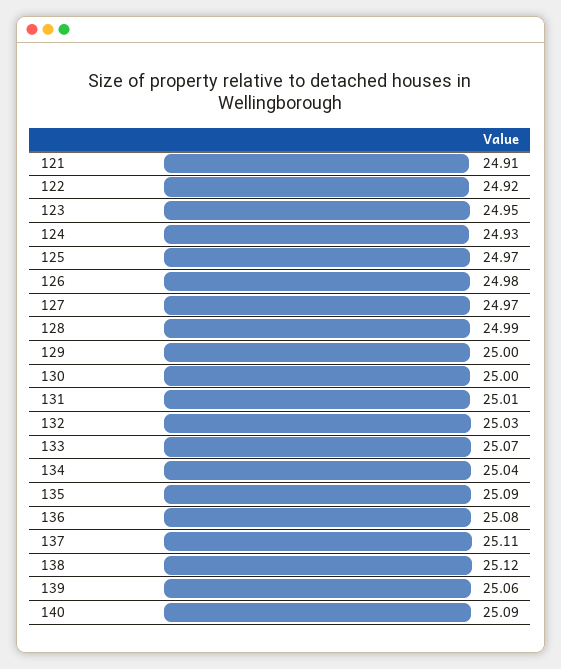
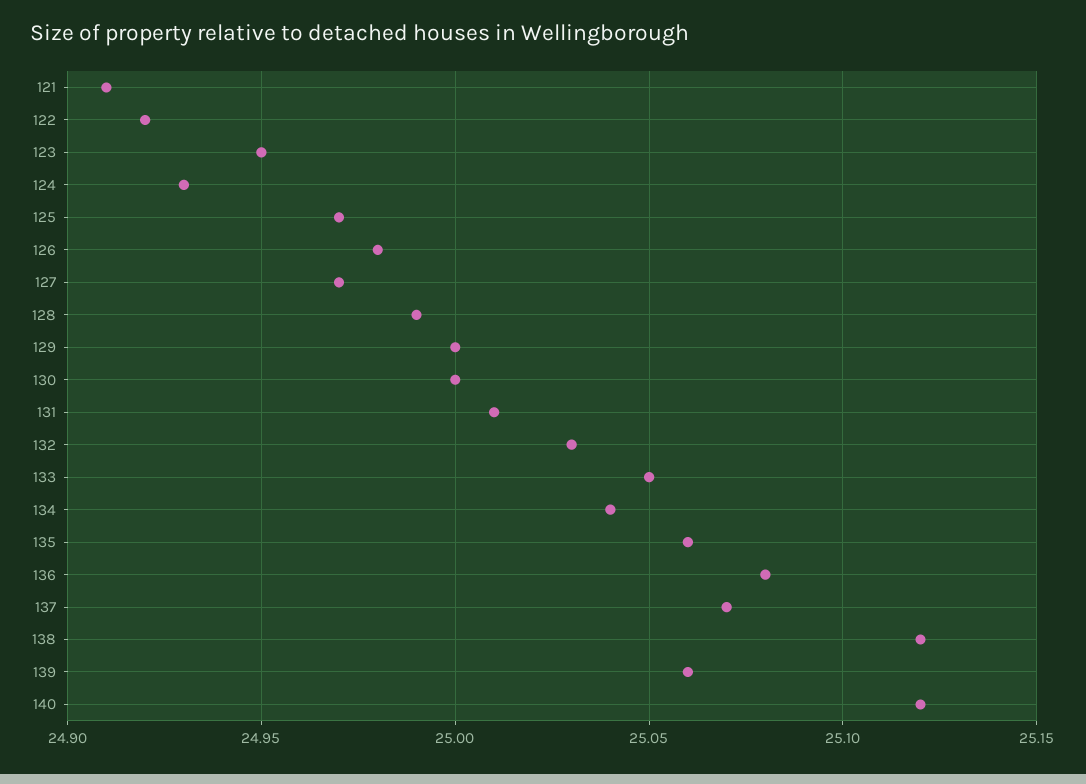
  {
    "121": 24.91,
    "122": 24.92,
    "123": 24.95,
    "124": 24.93,
    "125": 24.97,
    "126": 24.98,
    "127": 24.97,
    "128": 24.99,
    "129": 25,
    "130": 25,
    "131": 25.01,
    "132": 25.03,
-   "133": 25.07,
+   "133": 25.05,
    "134": 25.04,
-   "135": 25.09,
+   "135": 25.06,
    "136": 25.08,
-   "137": 25.11,
+   "137": 25.07,
    "138": 25.12,
    "139": 25.06,
-   "140": 25.09
+   "140": 25.12
  }

